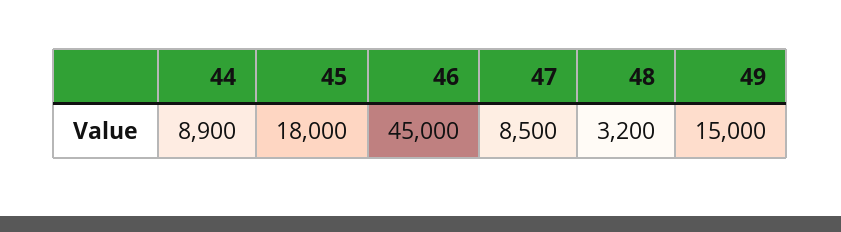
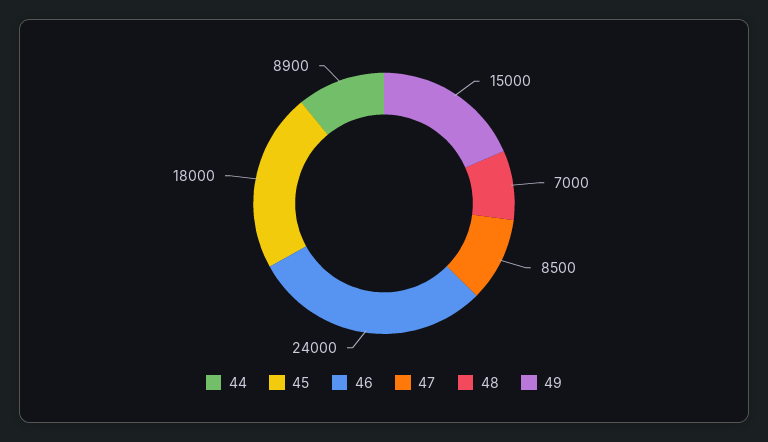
  {
    "44": 8900,
    "45": 18000,
-   "46": 45000,
+   "46": 24000,
    "47": 8500,
-   "48": 3200,
+   "48": 7000,
    "49": 15000
  }

